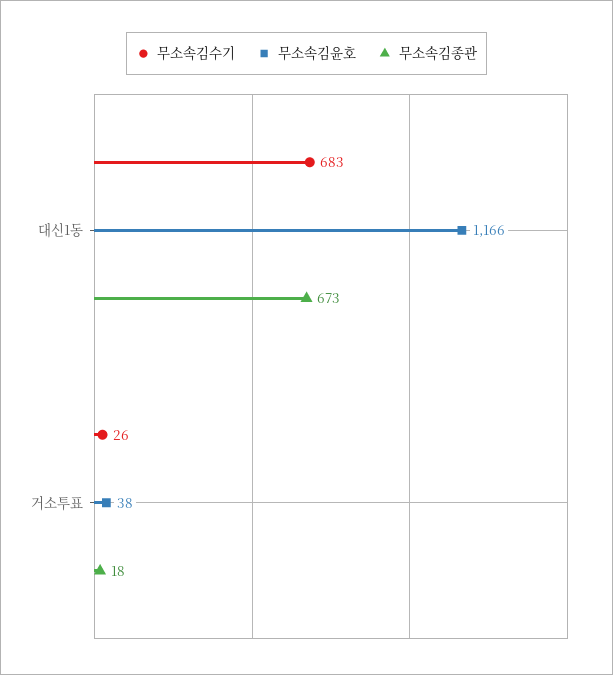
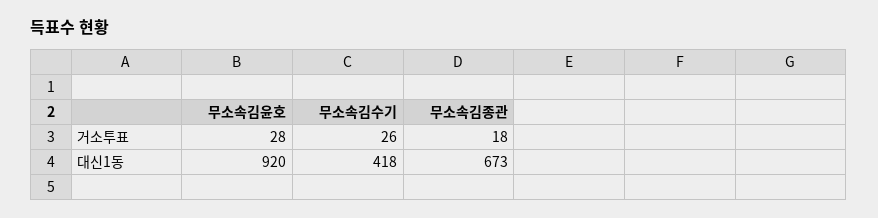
  {
    "무소속김수기": {
-     "대신1동": 683,
+     "대신1동": 418,
      "거소투표": 26
    },
    "무소속김윤호": {
-     "대신1동": 1166,
+     "대신1동": 920,
-     "거소투표": 38
+     "거소투표": 28
    },
    "무소속김종관": {
      "대신1동": 673,
      "거소투표": 18
    }
  }

